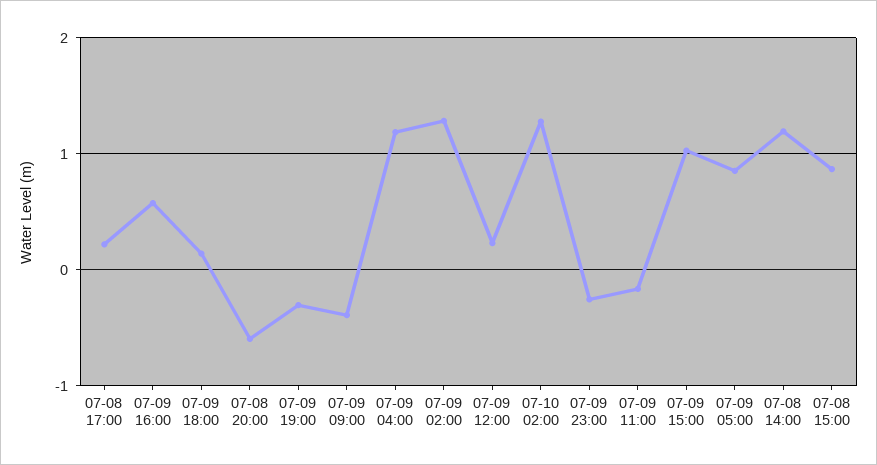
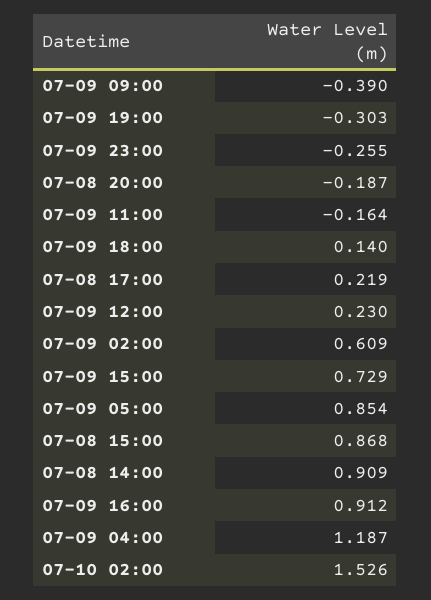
  {
    "07-08 17:00": 0.219,
-   "07-09 16:00": 0.6,
+   "07-09 16:00": 0.912,
    "07-09 18:00": 0.14,
-   "07-08 20:00": -0.6,
+   "07-08 20:00": -0.187,
    "07-09 19:00": -0.303,
    "07-09 09:00": -0.39,
    "07-09 04:00": 1.187,
-   "07-09 02:00": 1.3,
+   "07-09 02:00": 0.609,
    "07-09 12:00": 0.23,
-   "07-10 02:00": 1.3,
+   "07-10 02:00": 1.526,
    "07-09 23:00": -0.255,
    "07-09 11:00": -0.164,
-   "07-09 15:00": 1,
+   "07-09 15:00": 0.729,
    "07-09 05:00": 0.854,
-   "07-08 14:00": 1.2,
+   "07-08 14:00": 0.909,
    "07-08 15:00": 0.868
  }

